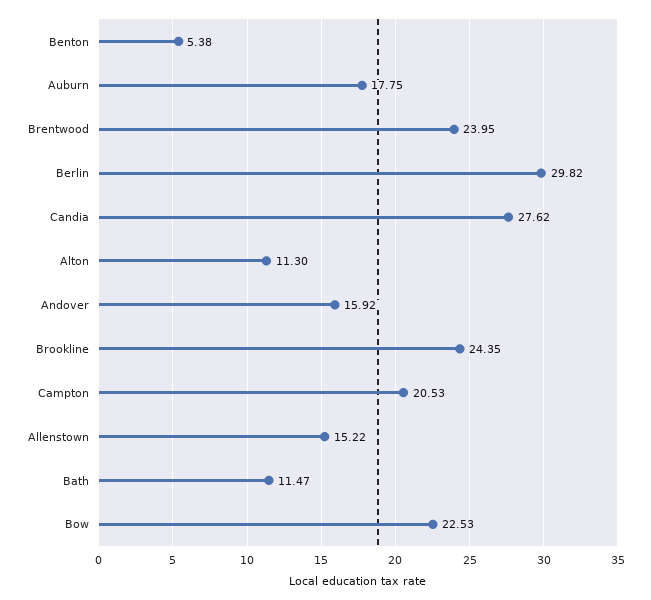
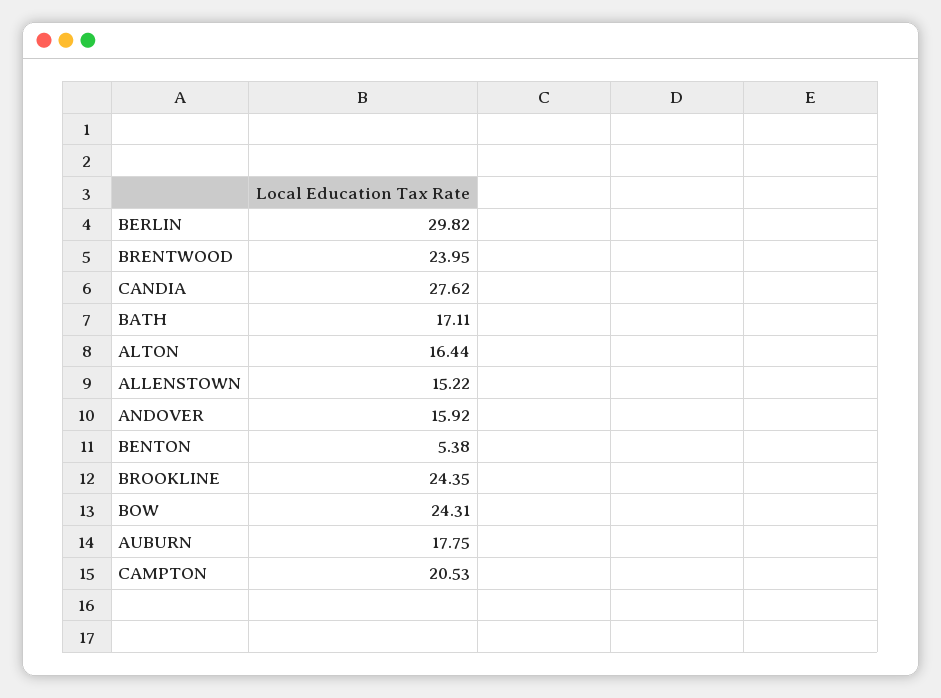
  {
    "Benton": 5.38,
    "Auburn": 17.75,
    "Brentwood": 23.95,
    "Berlin": 29.82,
    "Candia": 27.62,
-   "Alton": 11.3,
+   "Alton": 16.44,
    "Andover": 15.92,
    "Brookline": 24.35,
    "Campton": 20.53,
    "Allenstown": 15.22,
-   "Bath": 11.47,
+   "Bath": 17.11,
-   "Bow": 22.53
+   "Bow": 24.31
  }

